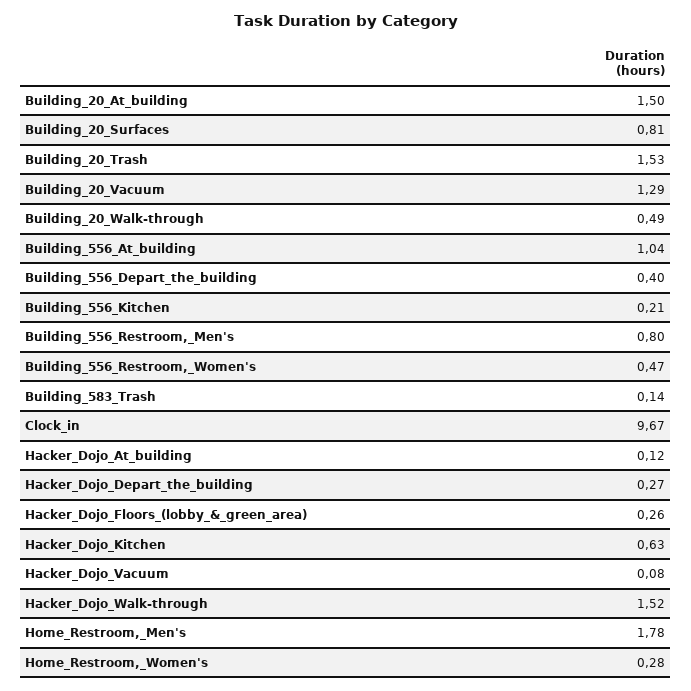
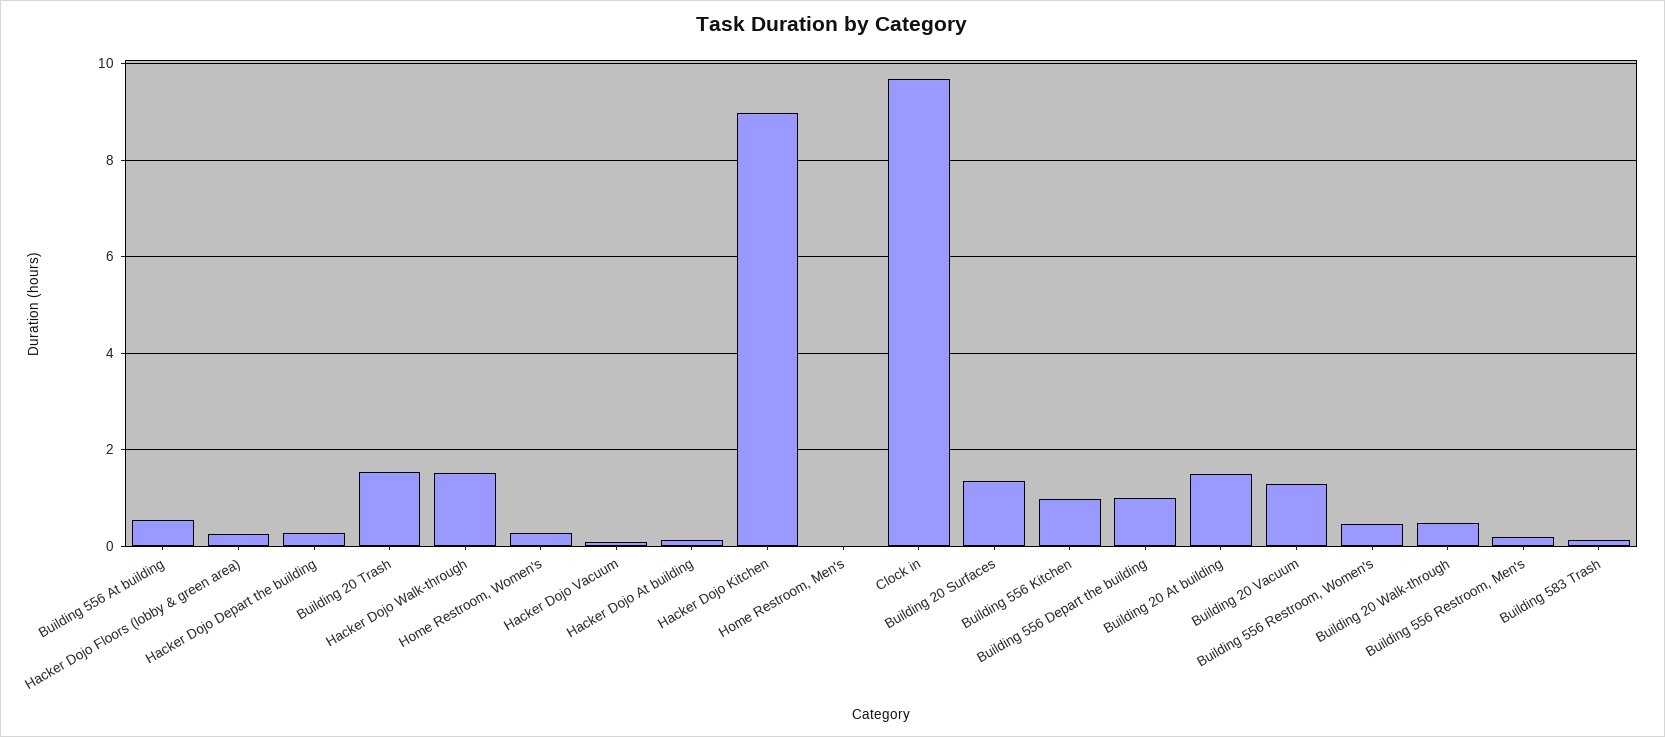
  {
    "Building_20_At_building": 1.5,
-   "Building_20_Surfaces": 0.81,
+   "Building_20_Surfaces": 1.4,
    "Building_20_Trash": 1.53,
    "Building_20_Vacuum": 1.29,
    "Building_20_Walk-through": 0.49,
-   "Building_556_At_building": 1.04,
+   "Building_556_At_building": 0.6,
-   "Building_556_Depart_the_building": 0.4,
+   "Building_556_Depart_the_building": 1,
-   "Building_556_Kitchen": 0.21,
+   "Building_556_Kitchen": 1,
-   "Building_556_Restroom,_Men's": 0.8,
+   "Building_556_Restroom,_Men's": 0.2,
    "Building_556_Restroom,_Women's": 0.47,
    "Building_583_Trash": 0.14,
    "Clock_in": 9.67,
    "Hacker_Dojo_At_building": 0.12,
    "Hacker_Dojo_Depart_the_building": 0.27,
    "Hacker_Dojo_Floors_(lobby_&_green_area)": 0.26,
-   "Hacker_Dojo_Kitchen": 0.63,
+   "Hacker_Dojo_Kitchen": 9,
    "Hacker_Dojo_Vacuum": 0.08,
    "Hacker_Dojo_Walk-through": 1.52,
-   "Home_Restroom,_Men's": 1.78,
+   "Home_Restroom,_Men's": 0,
    "Home_Restroom,_Women's": 0.28
  }

